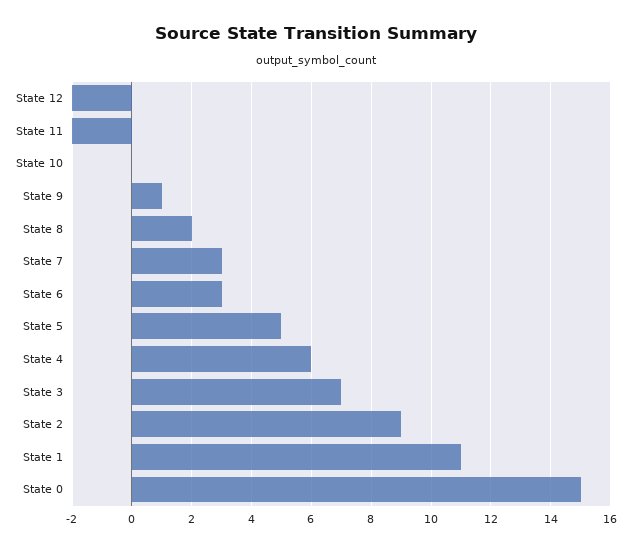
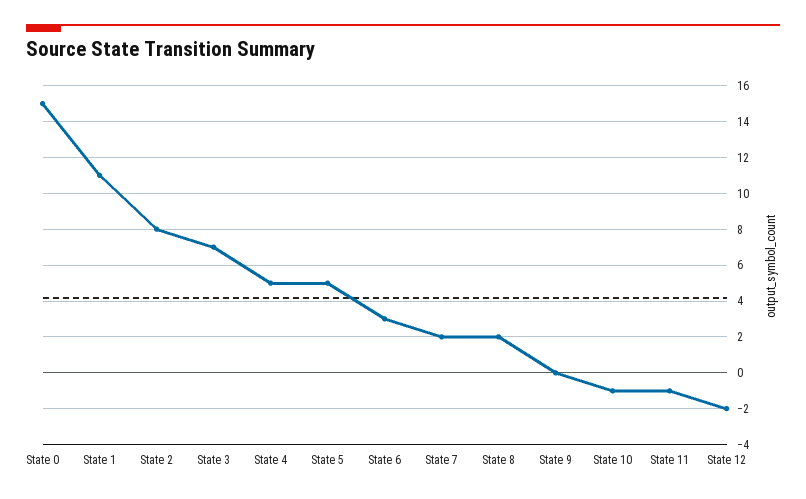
  {
    "State 12": -2,
-   "State 11": -2,
+   "State 11": -1,
-   "State 10": 0,
+   "State 10": -1,
-   "State 9": 1,
+   "State 9": 0,
    "State 8": 2,
-   "State 7": 3,
+   "State 7": 2,
    "State 6": 3,
    "State 5": 5,
-   "State 4": 6,
+   "State 4": 5,
    "State 3": 7,
-   "State 2": 9,
+   "State 2": 8,
    "State 1": 11,
    "State 0": 15
  }

